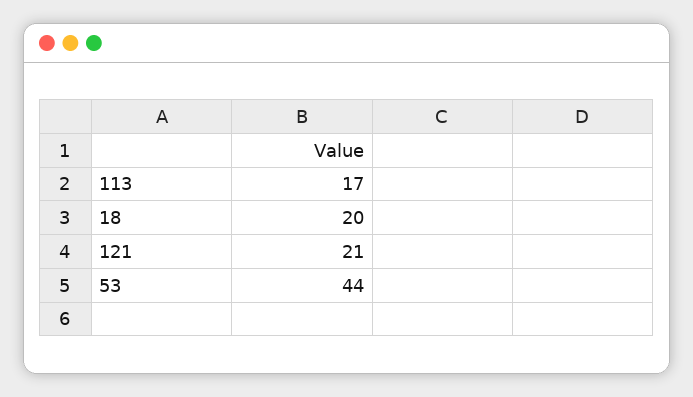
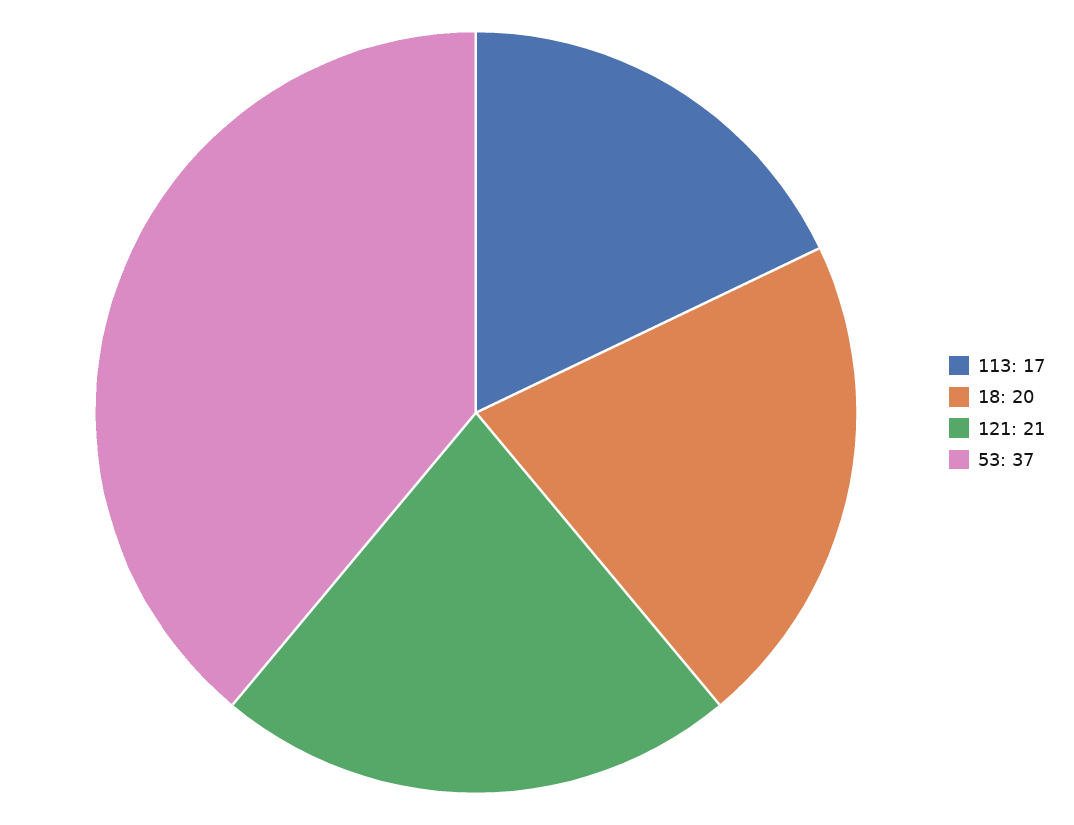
  {
    "113": 17,
    "18": 20,
    "121": 21,
-   "53": 44
+   "53": 37
  }

